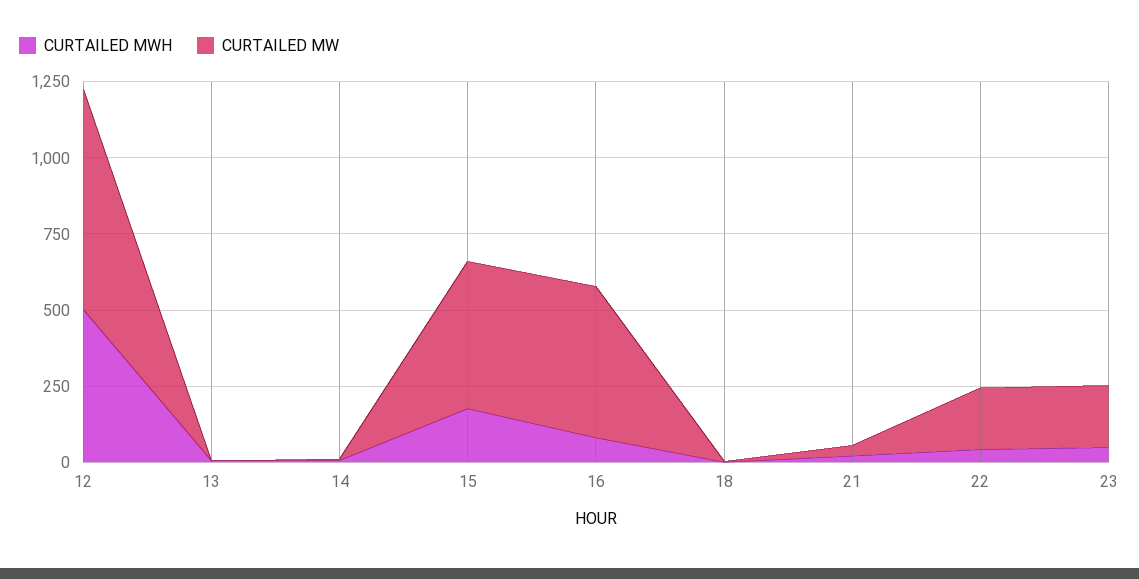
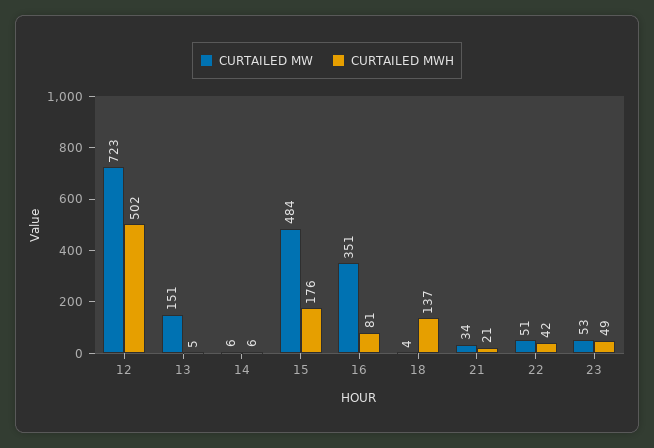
  {
    "CURTAILED MWH": {
      "12": 502,
      "13": 5,
      "14": 6,
      "15": 176,
      "16": 81,
-     "18": 0,
+     "18": 137,
      "21": 21,
      "22": 42,
      "23": 49
    },
    "CURTAILED MW": {
      "12": 723,
-     "13": 0,
+     "13": 151,
      "14": 6,
      "15": 484,
-     "16": 500,
+     "16": 351,
      "18": 4,
      "21": 34,
-     "22": 200,
+     "22": 51,
-     "23": 200
+     "23": 53
    }
  }

